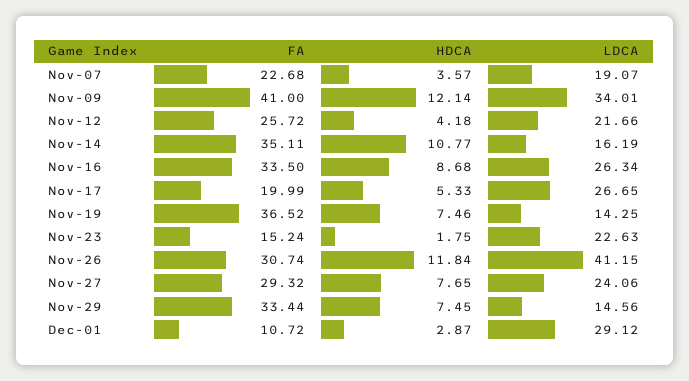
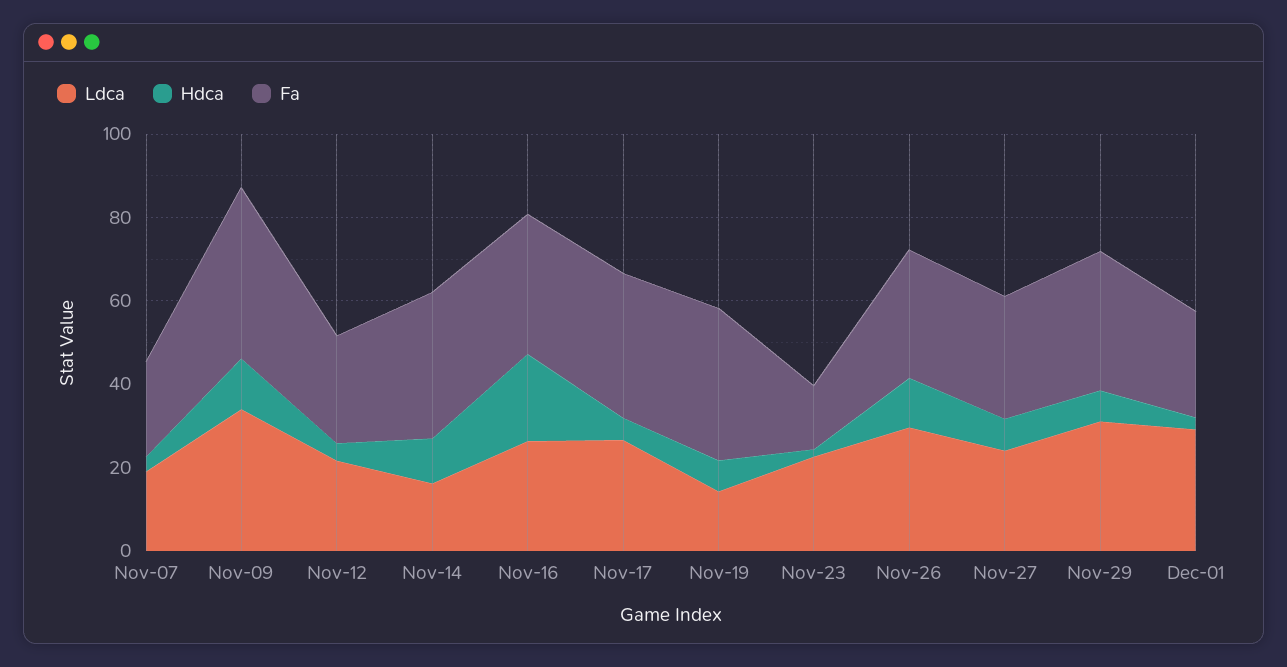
  {
    "FA": {
      "Nov-07": 22.68,
      "Nov-09": 41,
      "Nov-12": 25.72,
      "Nov-14": 35.11,
      "Nov-16": 33.5,
-     "Nov-17": 19.99,
+     "Nov-17": 35,
      "Nov-19": 36.52,
      "Nov-23": 15.24,
      "Nov-26": 30.74,
      "Nov-27": 29.32,
      "Nov-29": 33.44,
-     "Dec-01": 10.72
+     "Dec-01": 25
    },
    "HDCA": {
      "Nov-07": 3.57,
      "Nov-09": 12.14,
      "Nov-12": 4.18,
      "Nov-14": 10.77,
-     "Nov-16": 8.68,
+     "Nov-16": 20,
      "Nov-17": 5.33,
      "Nov-19": 7.46,
      "Nov-23": 1.75,
      "Nov-26": 11.84,
      "Nov-27": 7.65,
      "Nov-29": 7.45,
      "Dec-01": 2.87
    },
    "LDCA": {
      "Nov-07": 19.07,
      "Nov-09": 34.01,
      "Nov-12": 21.66,
      "Nov-14": 16.19,
      "Nov-16": 26.34,
      "Nov-17": 26.65,
      "Nov-19": 14.25,
      "Nov-23": 22.63,
-     "Nov-26": 41.15,
+     "Nov-26": 30,
      "Nov-27": 24.06,
-     "Nov-29": 14.56,
+     "Nov-29": 30,
      "Dec-01": 29.12
    }
  }

